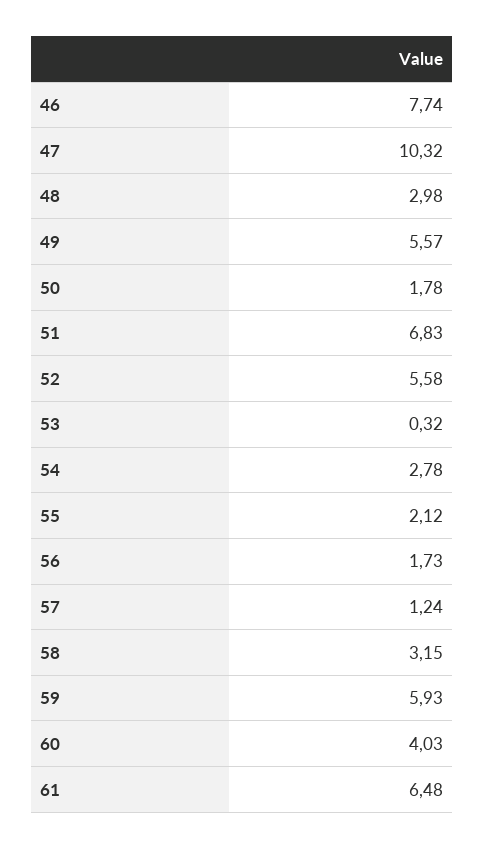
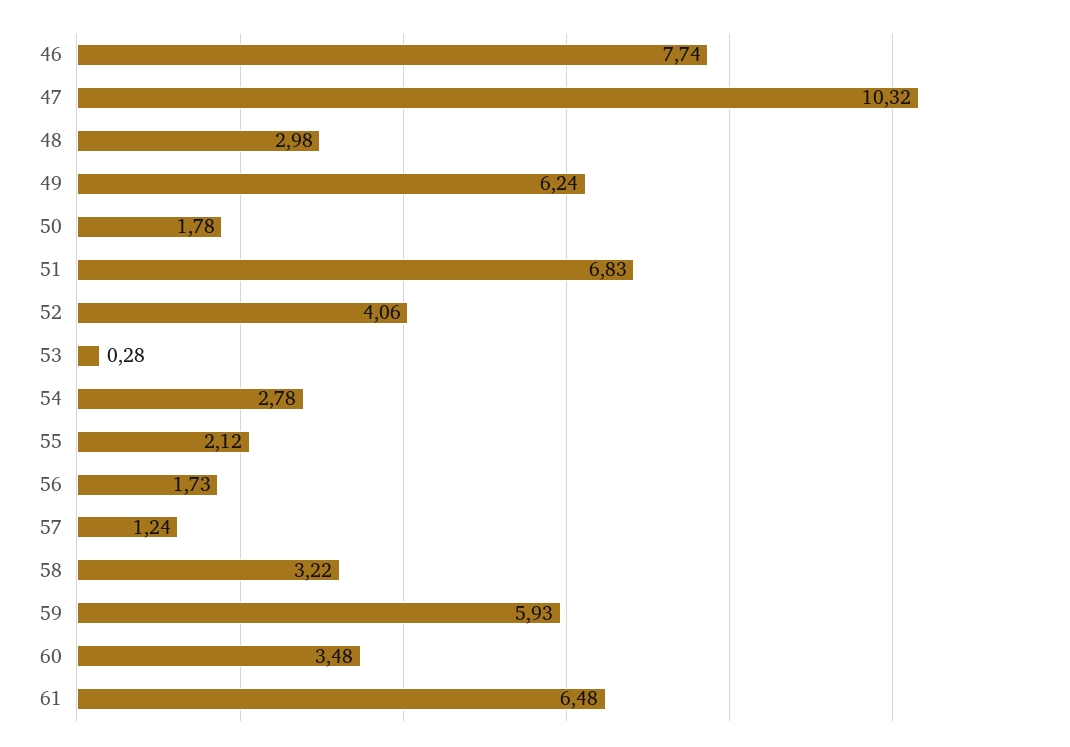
  {
    "46": 7.74,
    "47": 10.32,
    "48": 2.98,
-   "49": 5.57,
+   "49": 6.24,
    "50": 1.78,
    "51": 6.83,
-   "52": 5.58,
+   "52": 4.06,
-   "53": 0.32,
+   "53": 0.28,
    "54": 2.78,
    "55": 2.12,
    "56": 1.73,
    "57": 1.24,
-   "58": 3.15,
+   "58": 3.22,
    "59": 5.93,
-   "60": 4.03,
+   "60": 3.48,
    "61": 6.48
  }

